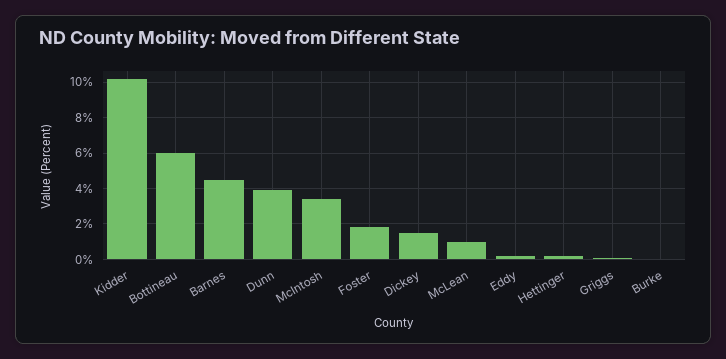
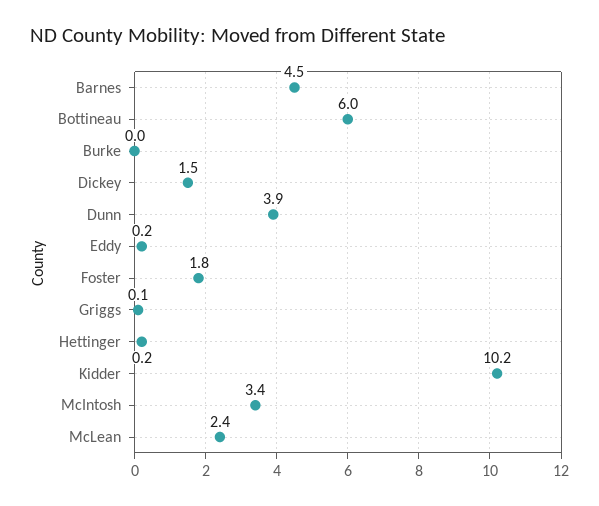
  {
    "Kidder": 10.2,
    "Bottineau": 6,
    "Barnes": 4.5,
    "Dunn": 3.9,
    "McIntosh": 3.4,
    "Foster": 1.8,
    "Dickey": 1.5,
-   "McLean": 1,
+   "McLean": 2.4,
    "Eddy": 0.2,
    "Hettinger": 0.2,
    "Griggs": 0.1,
    "Burke": 0
  }

